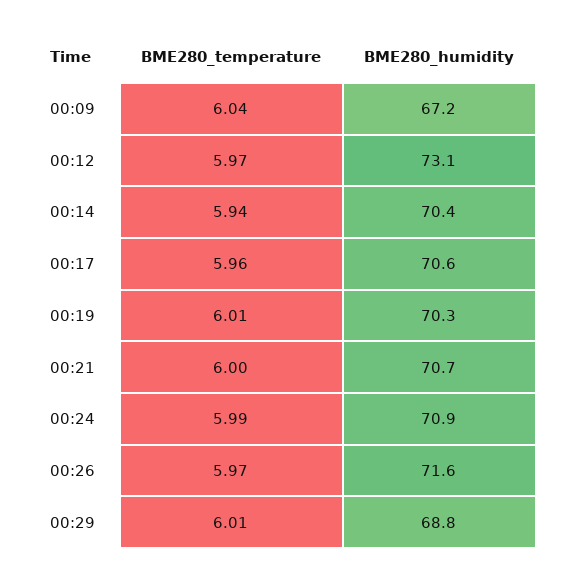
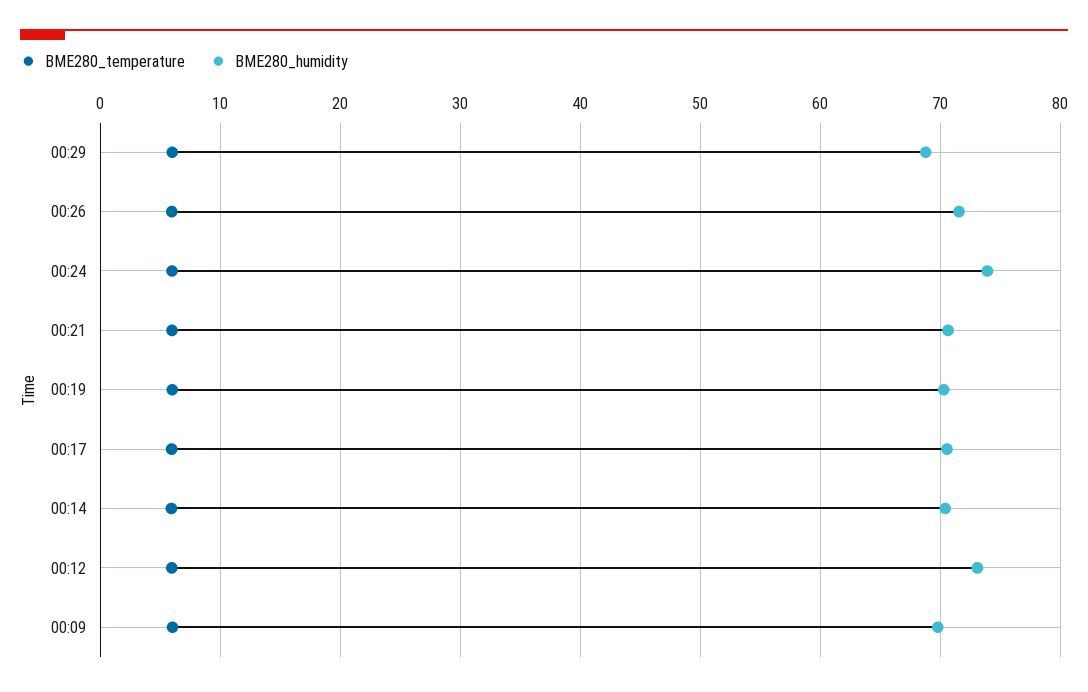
  {
    "BME280_temperature": {
      "00:09": 6.04,
      "00:12": 5.97,
      "00:14": 5.94,
      "00:17": 5.96,
      "00:19": 6.01,
      "00:21": 6,
      "00:24": 5.99,
      "00:26": 5.97,
      "00:29": 6.01
    },
    "BME280_humidity": {
-     "00:09": 67.2,
+     "00:09": 70,
      "00:12": 73.1,
      "00:14": 70.4,
      "00:17": 70.6,
      "00:19": 70.3,
      "00:21": 70.7,
-     "00:24": 70.9,
+     "00:24": 74,
      "00:26": 71.6,
      "00:29": 68.8
    }
  }

